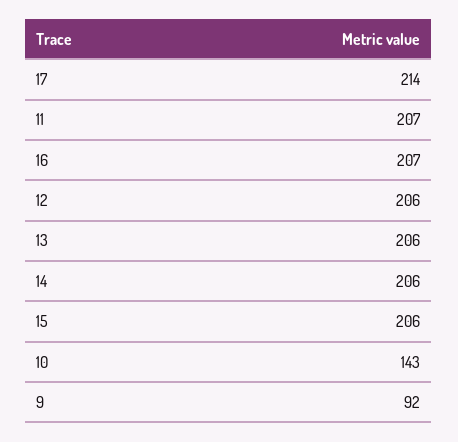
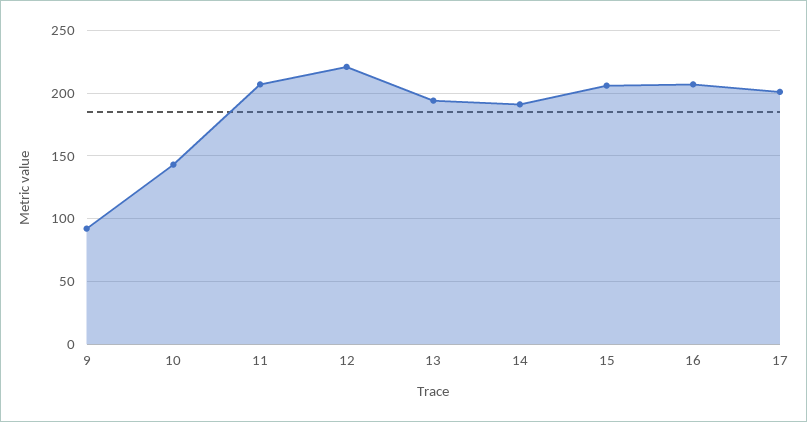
  {
-   "17": 214,
+   "17": 200,
    "11": 207,
    "16": 207,
-   "12": 206,
+   "12": 220,
-   "13": 206,
+   "13": 195,
-   "14": 206,
+   "14": 190,
    "15": 206,
    "10": 143,
    "9": 92
  }

